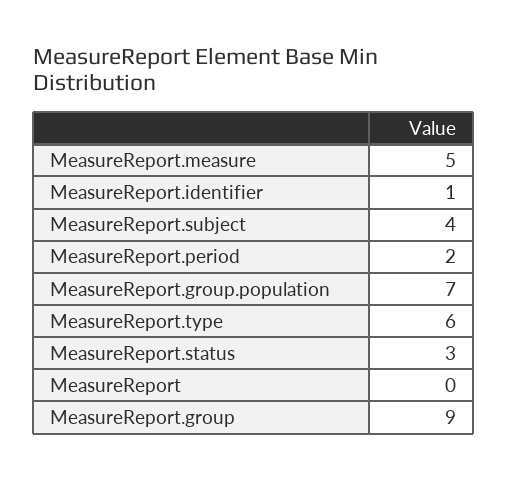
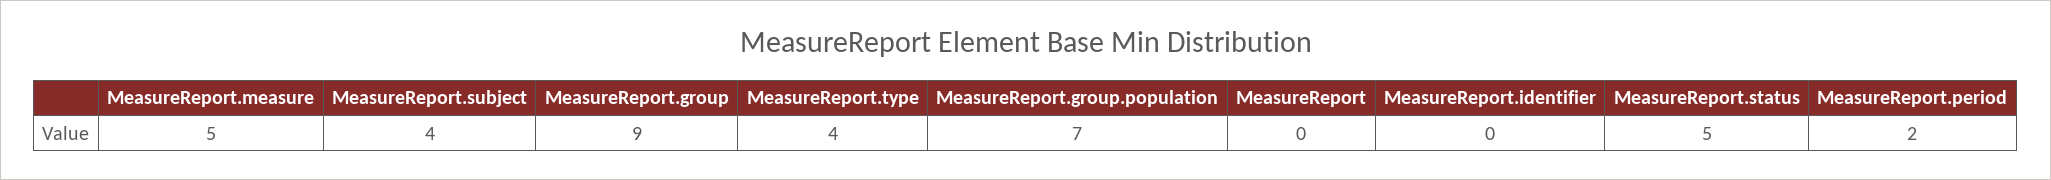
  {
    "MeasureReport.measure": 5,
-   "MeasureReport.identifier": 1,
+   "MeasureReport.identifier": 0,
    "MeasureReport.subject": 4,
    "MeasureReport.period": 2,
    "MeasureReport.group.population": 7,
-   "MeasureReport.type": 6,
+   "MeasureReport.type": 4,
-   "MeasureReport.status": 3,
+   "MeasureReport.status": 5,
    "MeasureReport": 0,
    "MeasureReport.group": 9
  }

